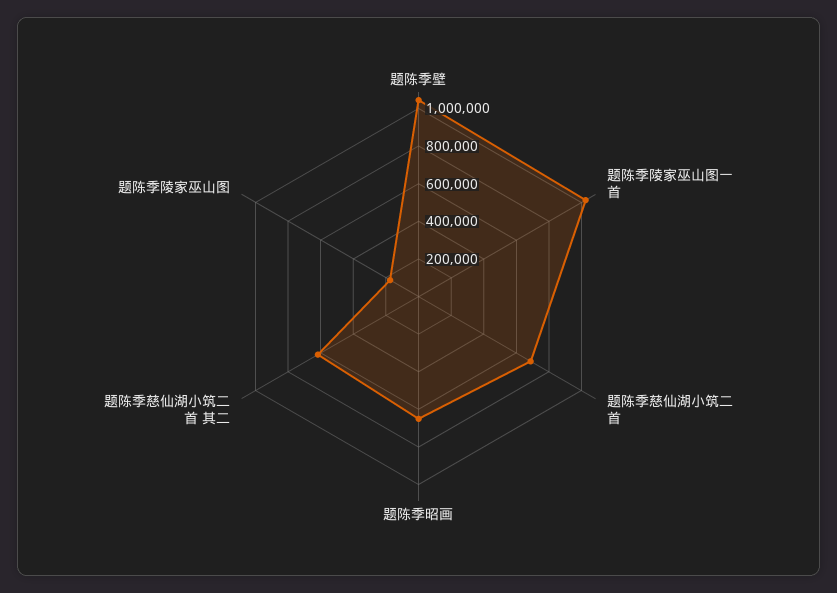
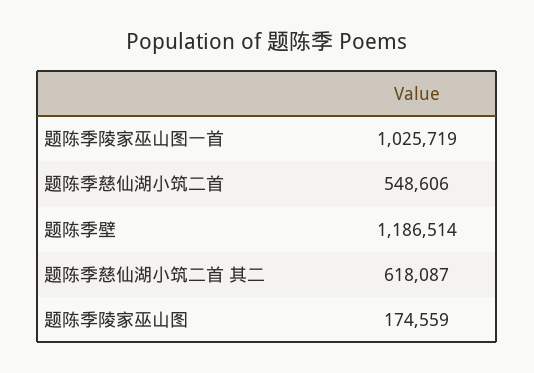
  {
-   "题陈季壁": 1050000,
+   "题陈季壁": 1186514,
    "题陈季陵家巫山图一首": 1025719,
-   "题陈季慈仙湖小筑二首": 700000,
+   "题陈季慈仙湖小筑二首": 548606,
-   "题陈季昭画": 650000,
    "题陈季慈仙湖小筑二首 其二": 618087,
    "题陈季陵家巫山图": 174559
  }

